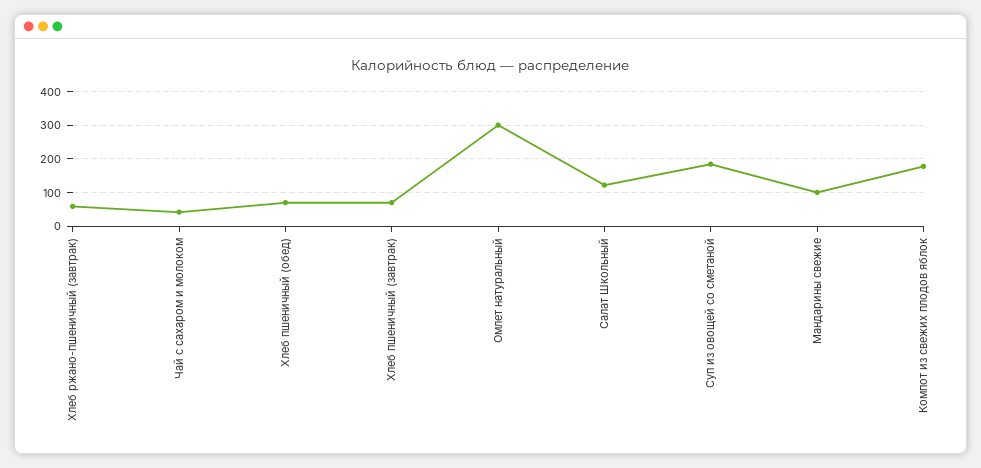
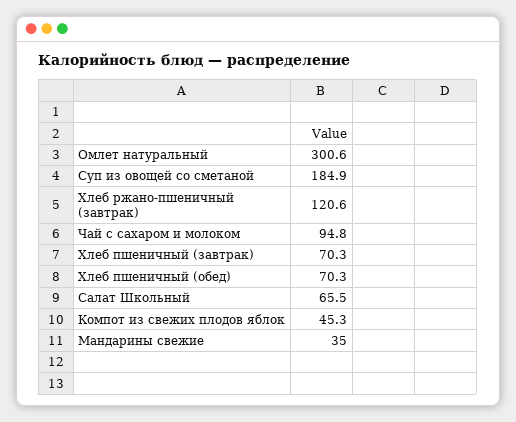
  {
-   "Хлеб ржано-пшеничный (завтрак)": 60,
+   "Хлеб ржано-пшеничный (завтрак)": 120.6,
-   "Чай с сахаром и молоком": 40,
+   "Чай с сахаром и молоком": 94.8,
    "Хлеб пшеничный (обед)": 70.3,
    "Хлеб пшеничный (завтрак)": 70.3,
    "Омлет натуральный": 300.6,
-   "Салат Школьный": 120,
+   "Салат Школьный": 65.5,
    "Суп из овощей со сметаной": 184.9,
-   "Мандарины свежие": 100,
+   "Мандарины свежие": 35,
-   "Компот из свежих плодов яблок": 180
+   "Компот из свежих плодов яблок": 45.3
  }

